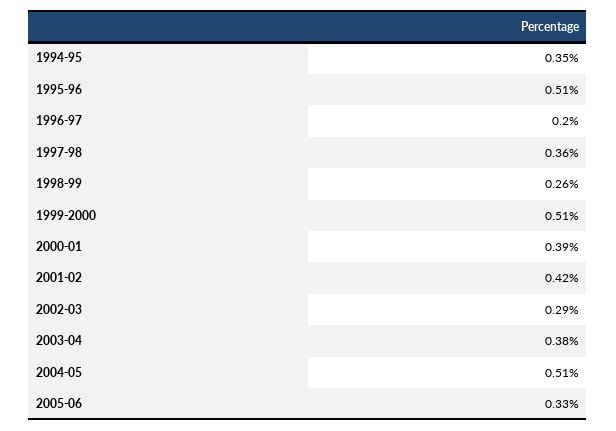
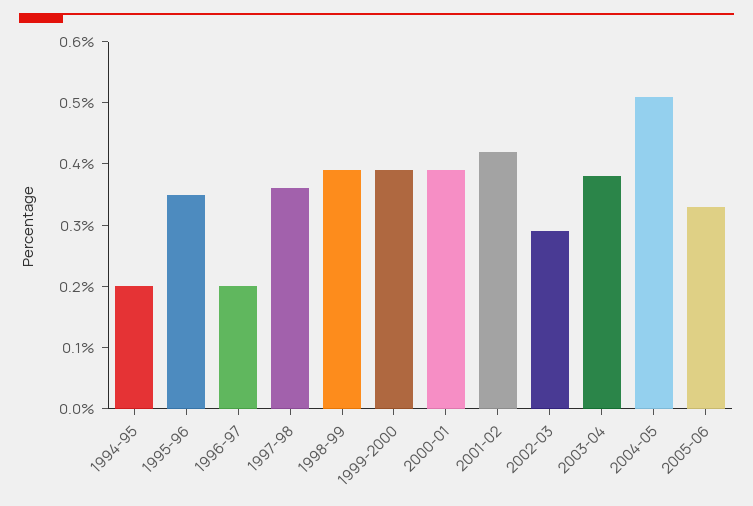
  {
-   "1994-95": 0.35,
+   "1994-95": 0.2,
-   "1995-96": 0.51,
+   "1995-96": 0.35,
    "1996-97": 0.2,
    "1997-98": 0.36,
-   "1998-99": 0.26,
+   "1998-99": 0.4,
-   "1999-2000": 0.51,
+   "1999-2000": 0.4,
    "2000-01": 0.39,
    "2001-02": 0.42,
    "2002-03": 0.29,
    "2003-04": 0.38,
    "2004-05": 0.51,
    "2005-06": 0.33
  }

